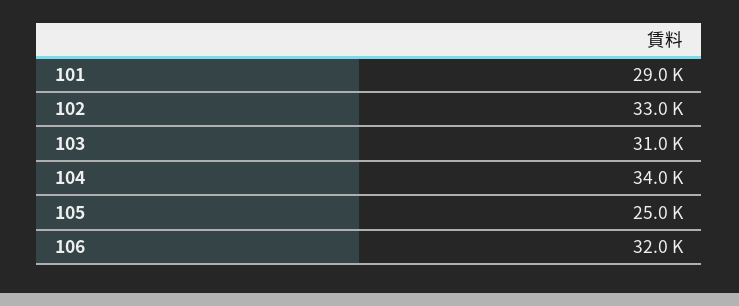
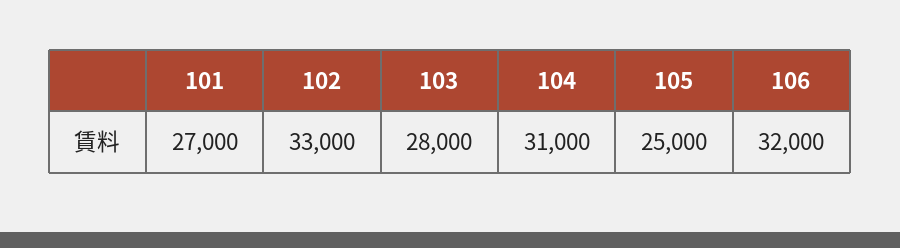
  {
-   "101": 29000,
+   "101": 27000,
    "102": 33000,
-   "103": 31000,
+   "103": 28000,
-   "104": 34000,
+   "104": 31000,
    "105": 25000,
    "106": 32000
  }

